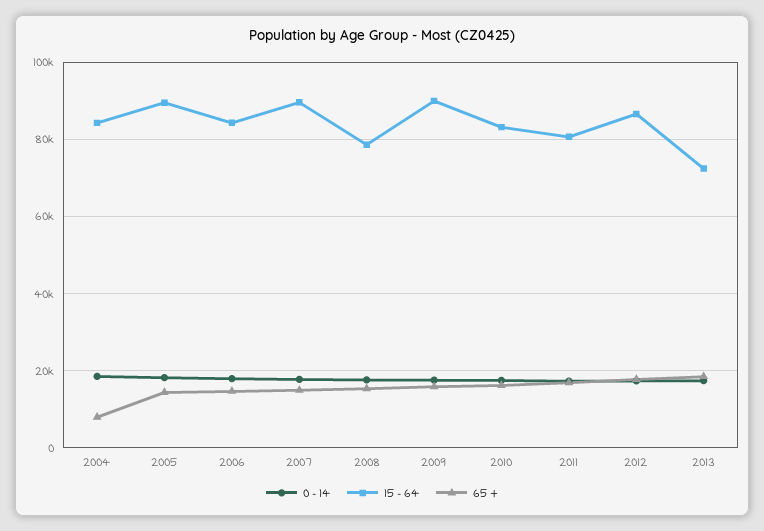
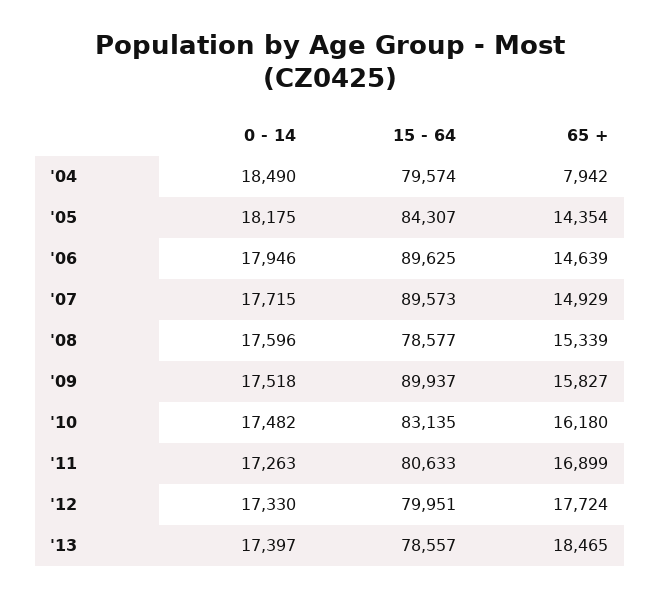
  {
    "0 - 14": {
      "2004": 18490,
      "2005": 18175,
      "2006": 17946,
      "2007": 17715,
      "2008": 17596,
      "2009": 17518,
      "2010": 17482,
      "2011": 17263,
      "2012": 17330,
      "2013": 17397
    },
    "15 - 64": {
-     "2004": 84000,
+     "2004": 79574,
-     "2005": 90000,
+     "2005": 84307,
-     "2006": 84000,
+     "2006": 89625,
      "2007": 89573,
      "2008": 78577,
      "2009": 89937,
      "2010": 83135,
      "2011": 80633,
-     "2012": 86000,
+     "2012": 79951,
-     "2013": 72000
+     "2013": 78557
    },
    "65 +": {
      "2004": 7942,
      "2005": 14354,
      "2006": 14639,
      "2007": 14929,
      "2008": 15339,
      "2009": 15827,
      "2010": 16180,
      "2011": 16899,
      "2012": 17724,
      "2013": 18465
    }
  }

